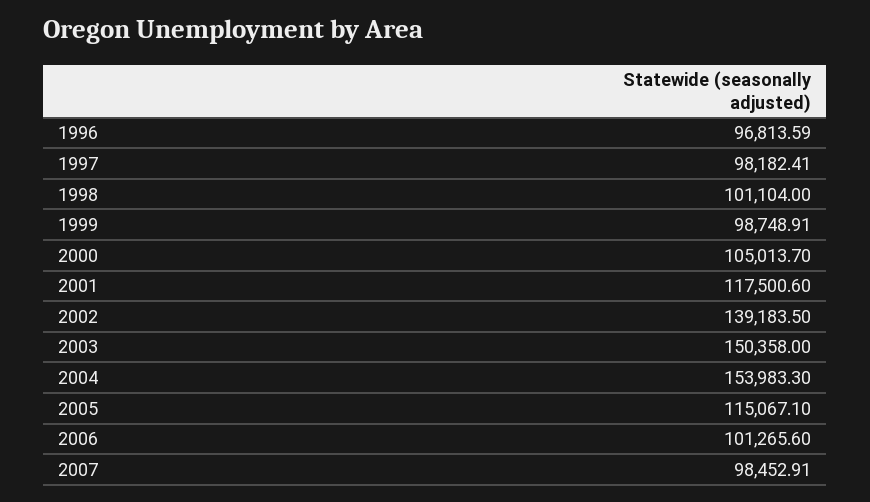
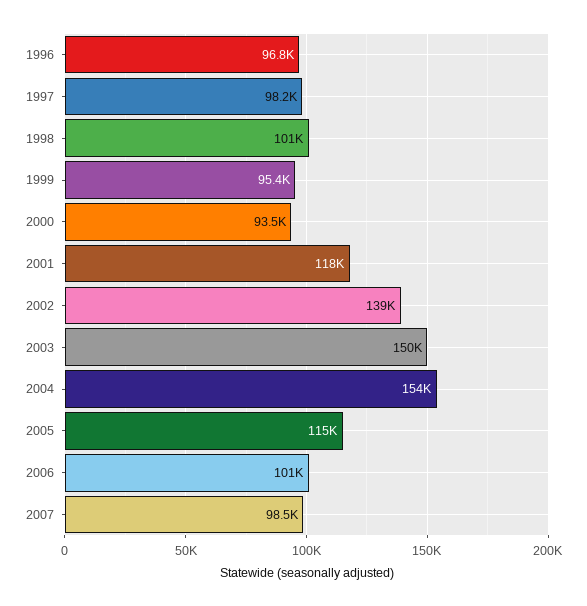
  {
    "1996": 96813.59,
    "1997": 98182.41,
    "1998": 101104,
-   "1999": 98748.91,
+   "1999": 95400,
-   "2000": 105013.7,
+   "2000": 93500,
    "2001": 117500.6,
    "2002": 139183.5,
    "2003": 150358,
    "2004": 153983.3,
    "2005": 115067.1,
    "2006": 101265.6,
    "2007": 98452.91
  }

